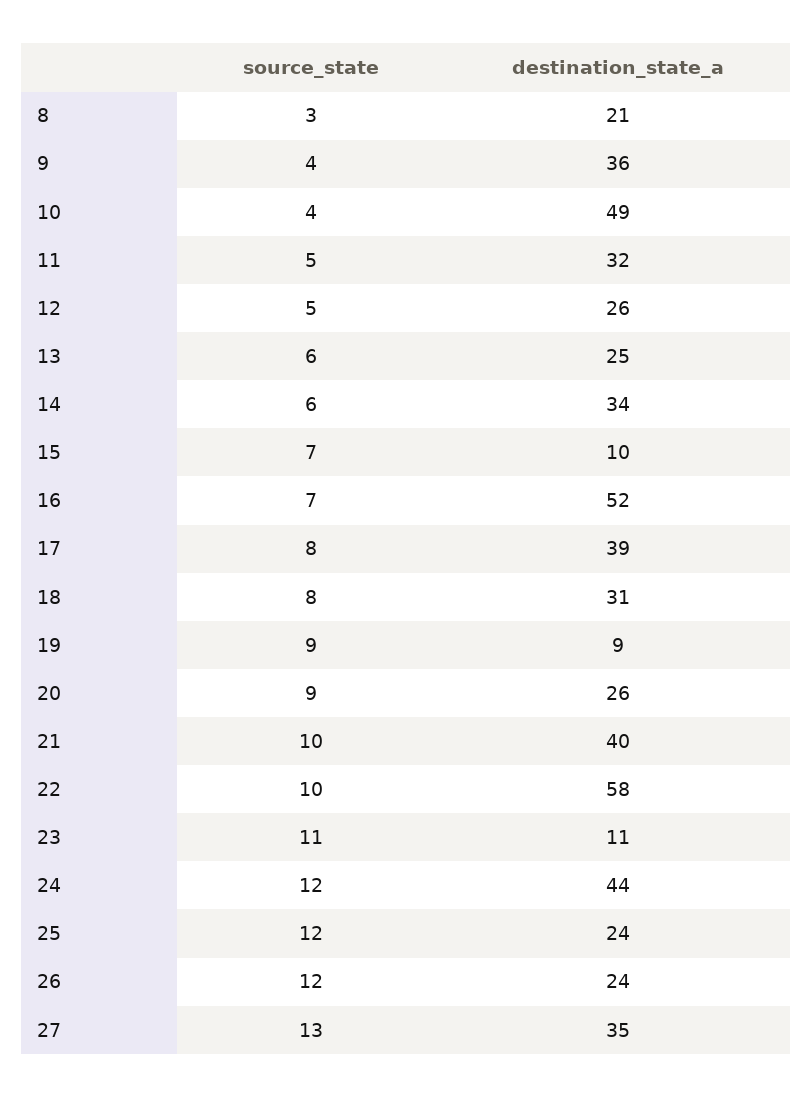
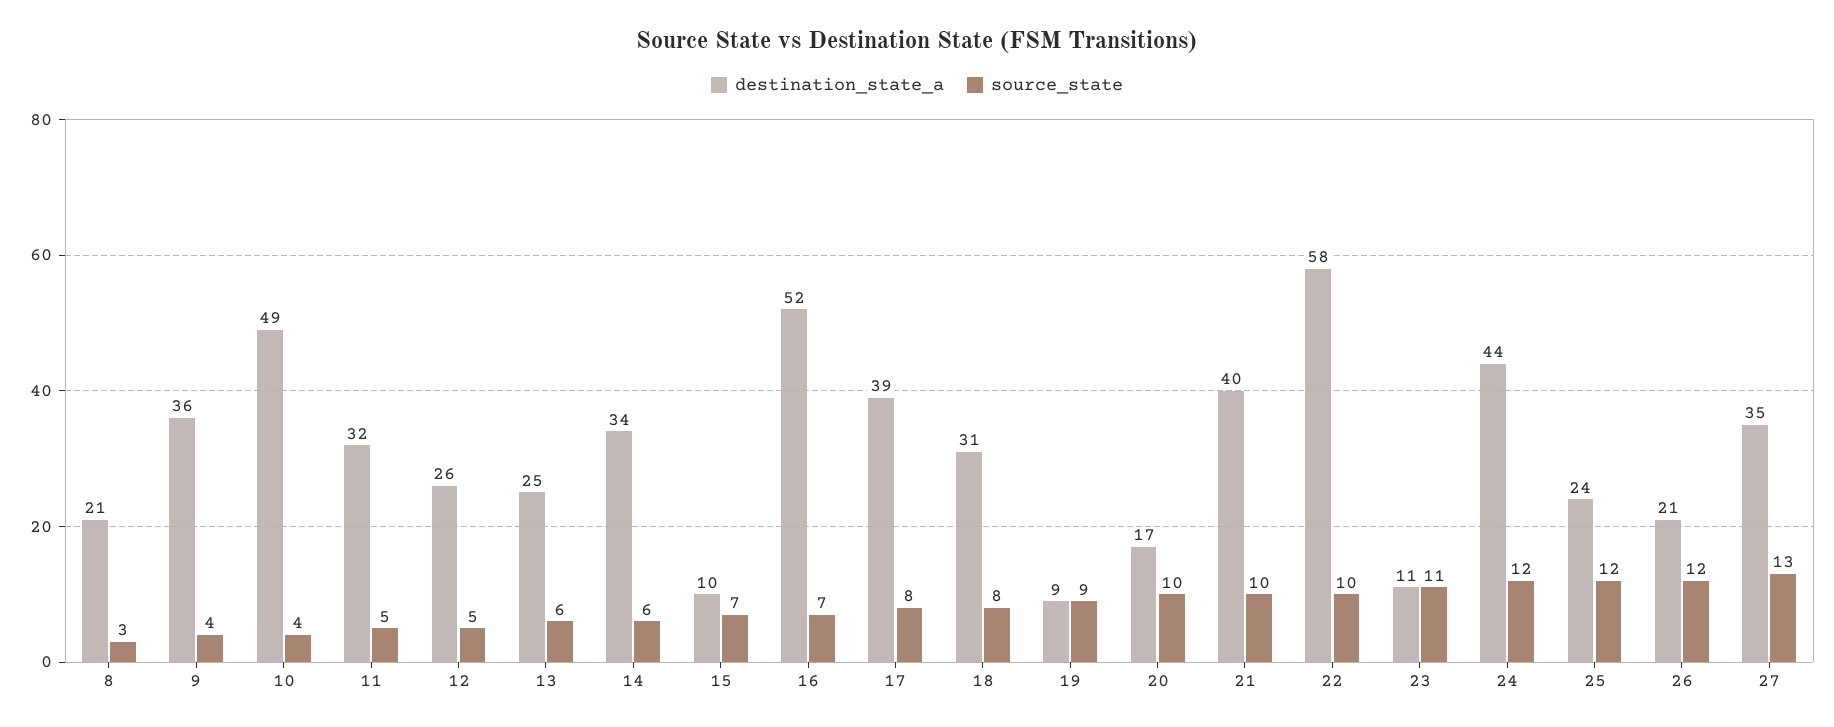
  {
    "source_state": {
      "8": 3,
      "9": 4,
      "10": 4,
      "11": 5,
      "12": 5,
      "13": 6,
      "14": 6,
      "15": 7,
      "16": 7,
      "17": 8,
      "18": 8,
      "19": 9,
-     "20": 9,
+     "20": 10,
      "21": 10,
      "22": 10,
      "23": 11,
      "24": 12,
      "25": 12,
      "26": 12,
      "27": 13
    },
    "destination_state_a": {
      "8": 21,
      "9": 36,
      "10": 49,
      "11": 32,
      "12": 26,
      "13": 25,
      "14": 34,
      "15": 10,
      "16": 52,
      "17": 39,
      "18": 31,
      "19": 9,
-     "20": 26,
+     "20": 17,
      "21": 40,
      "22": 58,
      "23": 11,
      "24": 44,
      "25": 24,
-     "26": 24,
+     "26": 21,
      "27": 35
    }
  }

